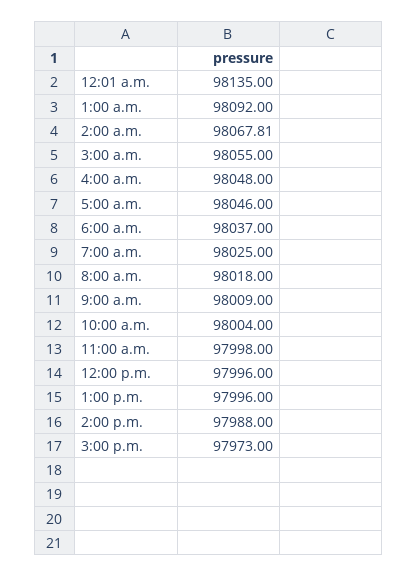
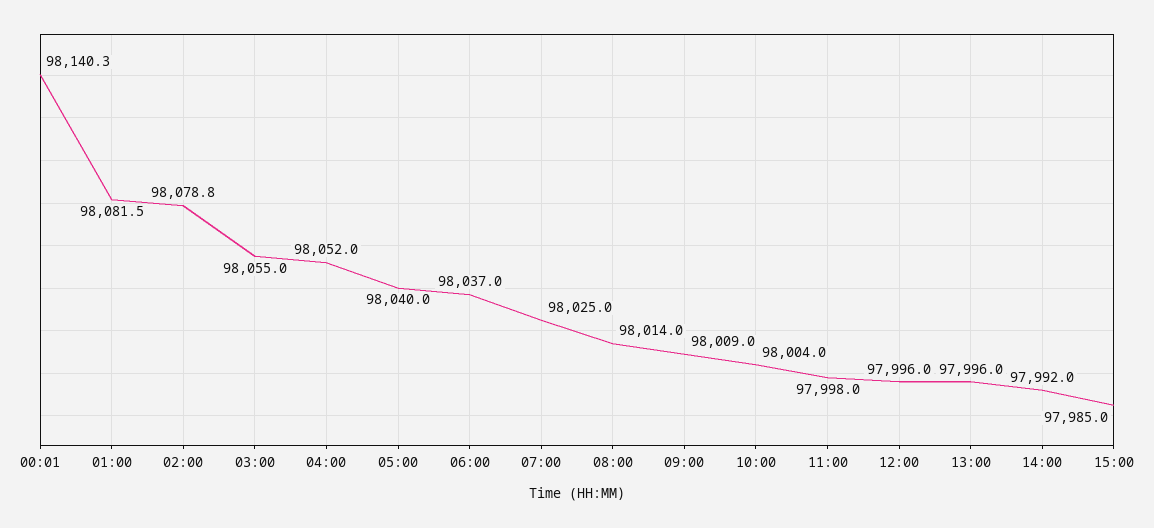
  {
-   "12:01 a.m.": 98135,
+   "12:01 a.m.": 98140.3,
-   "1:00 a.m.": 98092,
+   "1:00 a.m.": 98081.5,
-   "2:00 a.m.": 98067.81,
+   "2:00 a.m.": 98078.8,
    "3:00 a.m.": 98055,
-   "4:00 a.m.": 98048,
+   "4:00 a.m.": 98052,
-   "5:00 a.m.": 98046,
+   "5:00 a.m.": 98040,
    "6:00 a.m.": 98037,
    "7:00 a.m.": 98025,
-   "8:00 a.m.": 98018,
+   "8:00 a.m.": 98014,
    "9:00 a.m.": 98009,
    "10:00 a.m.": 98004,
    "11:00 a.m.": 97998,
    "12:00 p.m.": 97996,
    "1:00 p.m.": 97996,
-   "2:00 p.m.": 97988,
+   "2:00 p.m.": 97992,
-   "3:00 p.m.": 97973
+   "3:00 p.m.": 97985
  }

